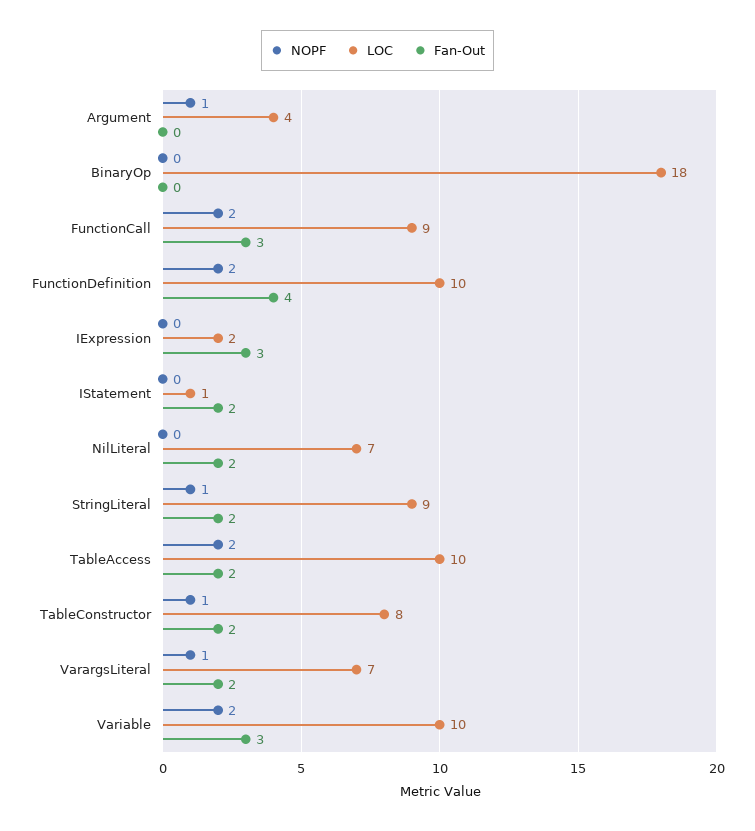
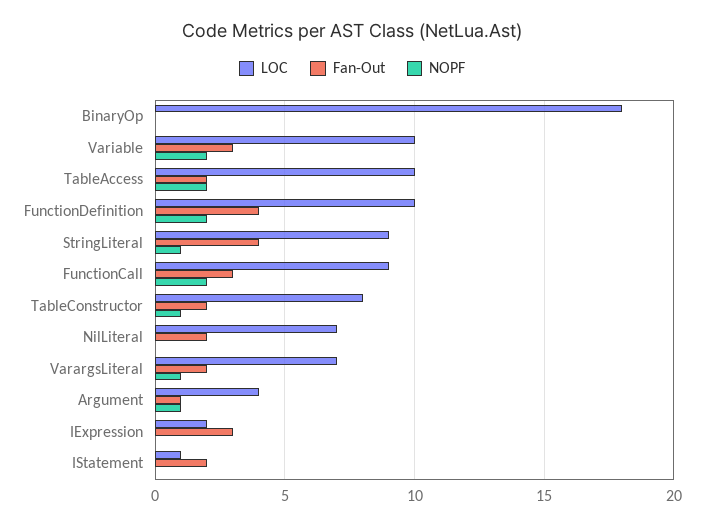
  {
    "NOPF": {
      "Argument": 1,
      "BinaryOp": 0,
      "FunctionCall": 2,
      "FunctionDefinition": 2,
      "IExpression": 0,
      "IStatement": 0,
      "NilLiteral": 0,
      "StringLiteral": 1,
      "TableAccess": 2,
      "TableConstructor": 1,
      "VarargsLiteral": 1,
      "Variable": 2
    },
    "LOC": {
      "Argument": 4,
      "BinaryOp": 18,
      "FunctionCall": 9,
      "FunctionDefinition": 10,
      "IExpression": 2,
      "IStatement": 1,
      "NilLiteral": 7,
      "StringLiteral": 9,
      "TableAccess": 10,
      "TableConstructor": 8,
      "VarargsLiteral": 7,
      "Variable": 10
    },
    "Fan-Out": {
-     "Argument": 0,
+     "Argument": 1,
      "BinaryOp": 0,
      "FunctionCall": 3,
      "FunctionDefinition": 4,
      "IExpression": 3,
      "IStatement": 2,
      "NilLiteral": 2,
-     "StringLiteral": 2,
+     "StringLiteral": 4,
      "TableAccess": 2,
      "TableConstructor": 2,
      "VarargsLiteral": 2,
      "Variable": 3
    }
  }

